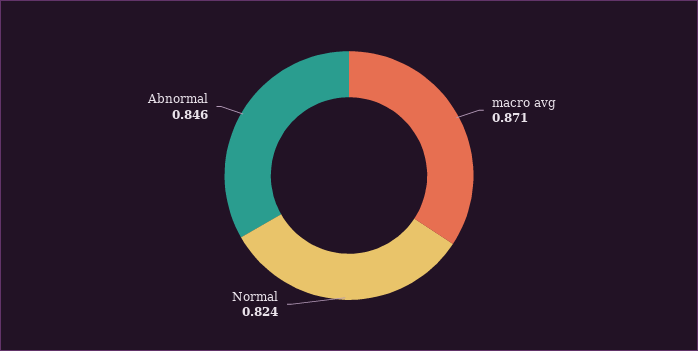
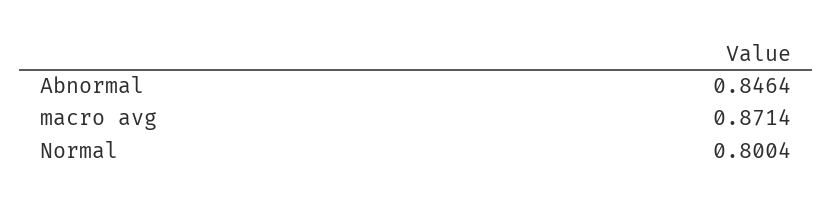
  {
    "macro avg": 0.8714,
-   "Normal": 0.824,
+   "Normal": 0.8004,
    "Abnormal": 0.8464
  }

